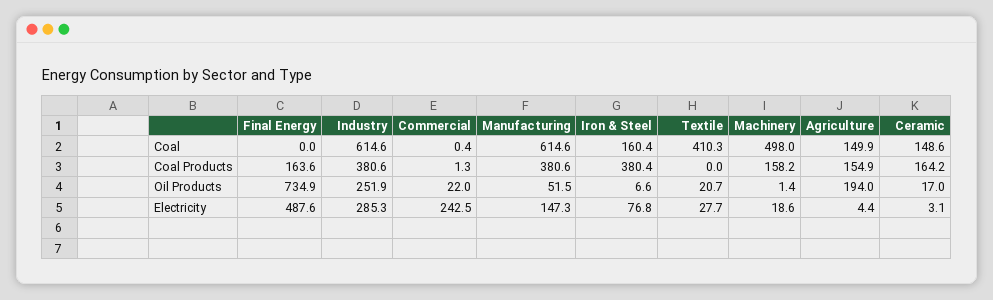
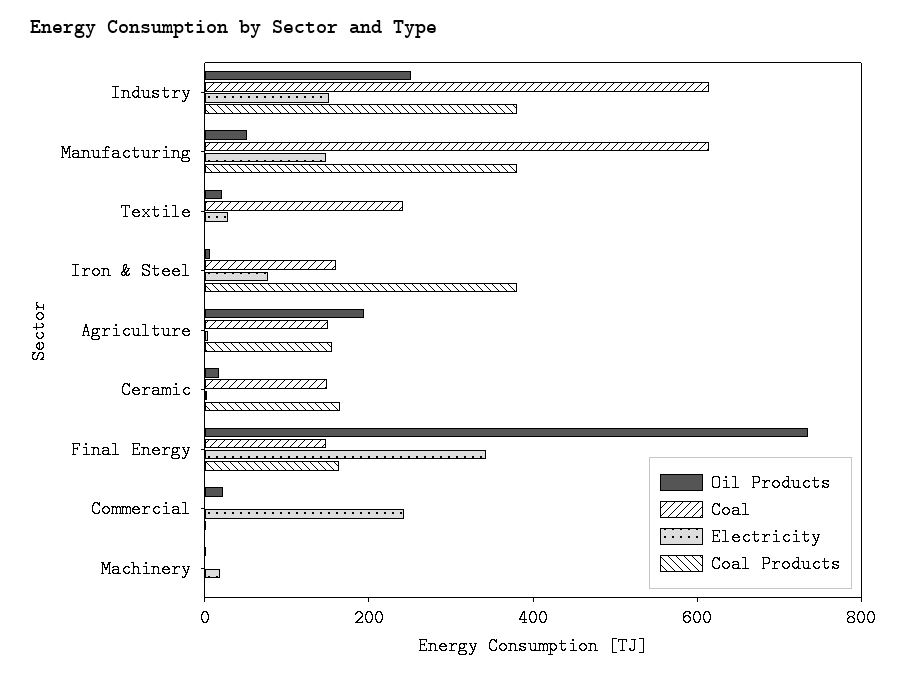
  {
    "Coal": {
-     "Final Energy": 0,
+     "Final Energy": 150,
      "Industry": 614.6,
      "Commercial": 0.4,
      "Manufacturing": 614.6,
      "Iron & Steel": 160.4,
-     "Textile": 410.3,
+     "Textile": 250,
-     "Machinery": 498,
+     "Machinery": 0,
      "Agriculture": 149.9,
      "Ceramic": 148.6
    },
    "Coal Products": {
      "Final Energy": 163.6,
      "Industry": 380.6,
      "Commercial": 1.3,
      "Manufacturing": 380.6,
      "Iron & Steel": 380.4,
      "Textile": 0,
-     "Machinery": 158.2,
+     "Machinery": 0,
      "Agriculture": 154.9,
      "Ceramic": 164.2
    },
    "Oil Products": {
      "Final Energy": 734.9,
      "Industry": 251.9,
      "Commercial": 22,
      "Manufacturing": 51.5,
      "Iron & Steel": 6.6,
      "Textile": 20.7,
      "Machinery": 1.4,
      "Agriculture": 194,
      "Ceramic": 17
    },
    "Electricity": {
-     "Final Energy": 487.6,
+     "Final Energy": 350,
-     "Industry": 285.3,
+     "Industry": 150,
      "Commercial": 242.5,
      "Manufacturing": 147.3,
      "Iron & Steel": 76.8,
      "Textile": 27.7,
      "Machinery": 18.6,
      "Agriculture": 4.4,
      "Ceramic": 3.1
    }
  }

